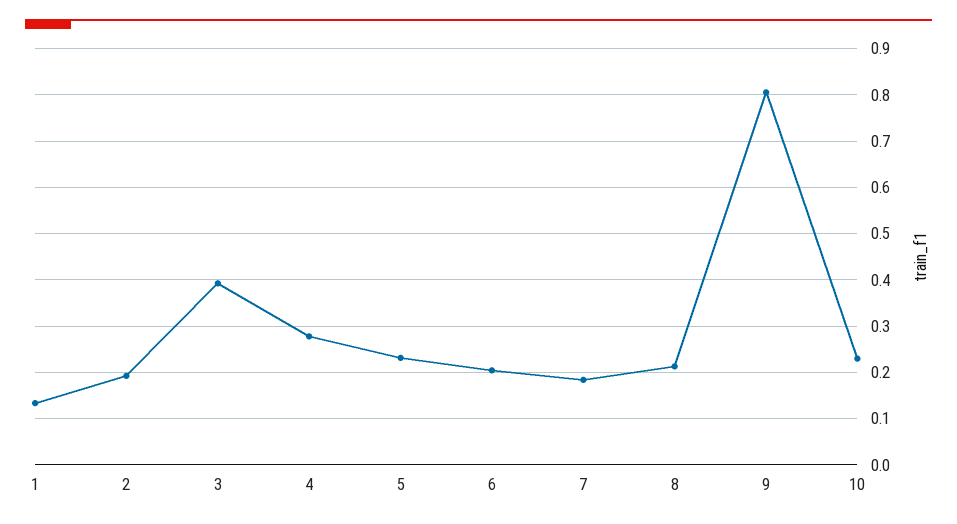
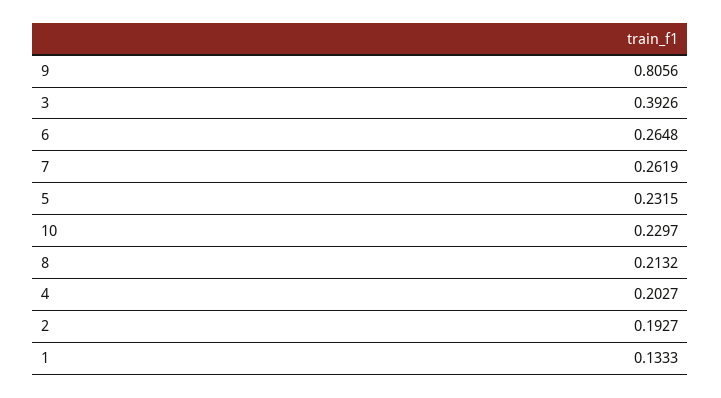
  {
    "1": 0.1333,
    "2": 0.1927,
    "3": 0.3926,
-   "4": 0.28,
+   "4": 0.2027,
    "5": 0.2315,
-   "6": 0.2,
+   "6": 0.2648,
-   "7": 0.18,
+   "7": 0.2619,
    "8": 0.2132,
    "9": 0.8056,
    "10": 0.2297
  }

